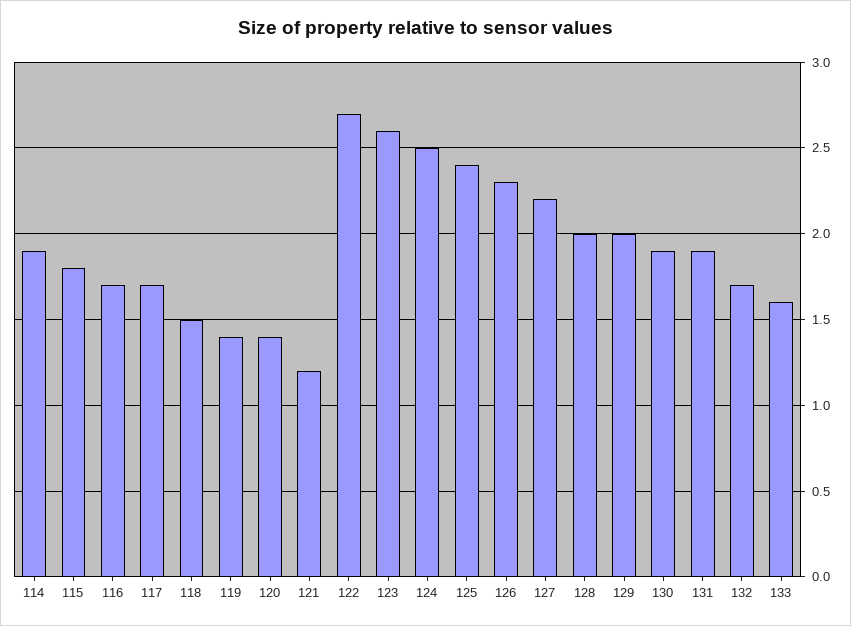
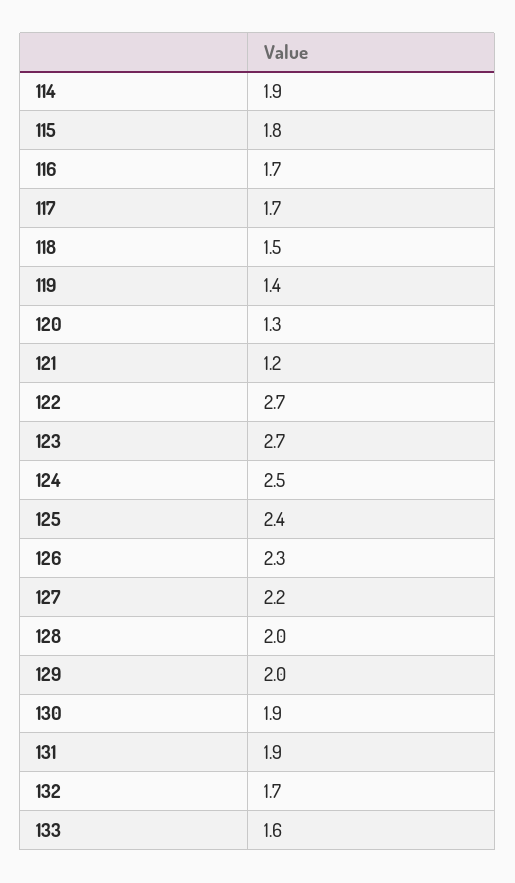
  {
    "114": 1.9,
    "115": 1.8,
    "116": 1.7,
    "117": 1.7,
    "118": 1.5,
    "119": 1.4,
-   "120": 1.4,
+   "120": 1.3,
    "121": 1.2,
    "122": 2.7,
-   "123": 2.6,
+   "123": 2.7,
    "124": 2.5,
    "125": 2.4,
    "126": 2.3,
    "127": 2.2,
    "128": 2,
    "129": 2,
    "130": 1.9,
    "131": 1.9,
    "132": 1.7,
    "133": 1.6
  }

